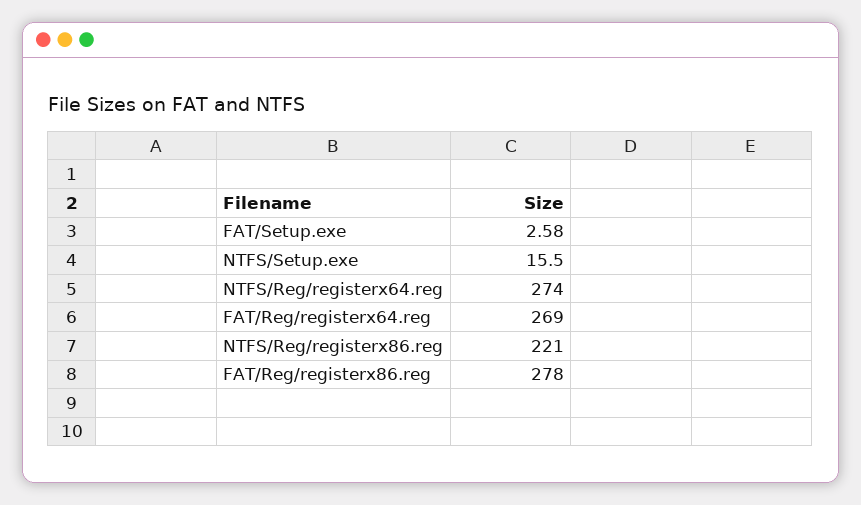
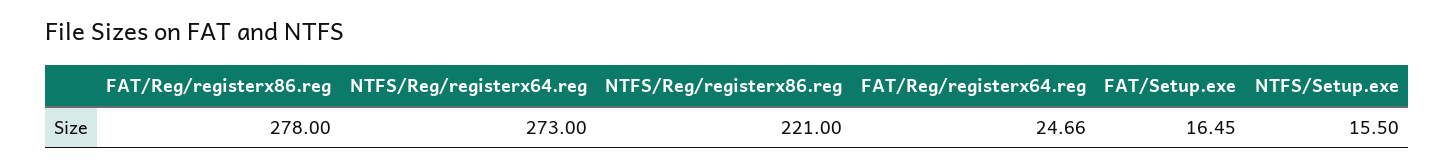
  {
-   "FAT/Setup.exe": 2.58,
+   "FAT/Setup.exe": 16.45,
    "NTFS/Setup.exe": 15.5,
-   "NTFS/Reg/registerx64.reg": 274,
+   "NTFS/Reg/registerx64.reg": 273,
-   "FAT/Reg/registerx64.reg": 269,
+   "FAT/Reg/registerx64.reg": 24.66,
    "NTFS/Reg/registerx86.reg": 221,
    "FAT/Reg/registerx86.reg": 278
  }

